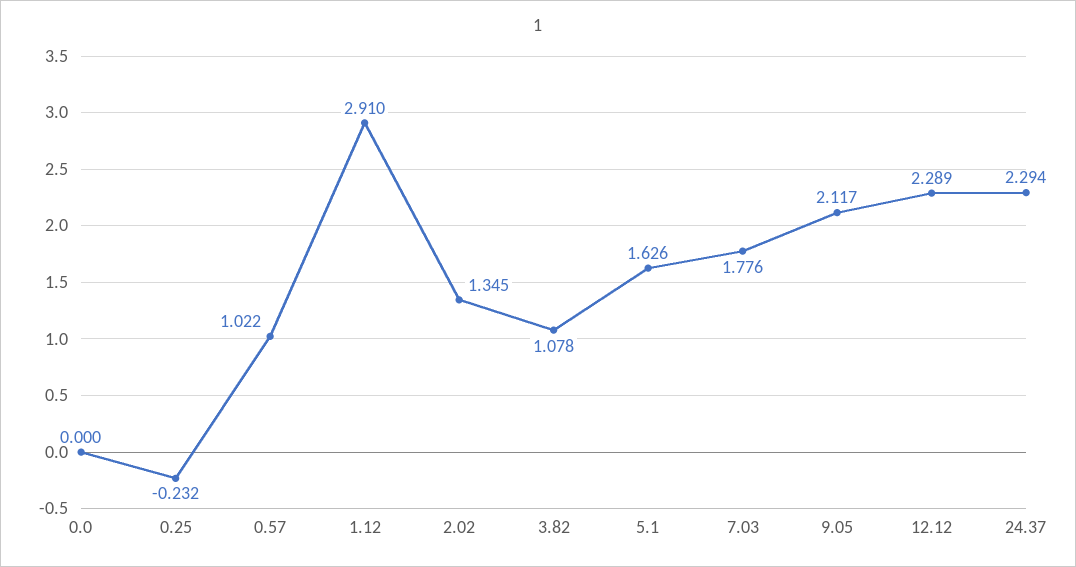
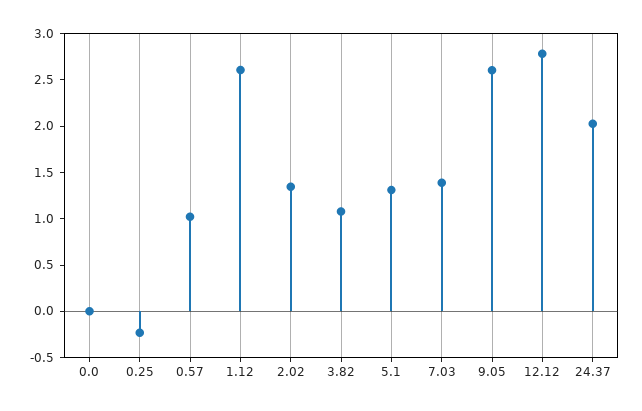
  {
    "0.0": 0,
    "0.25": -0.232,
    "0.57": 1.022,
-   "1.12": 2.91,
+   "1.12": 2.6,
    "2.02": 1.345,
    "3.82": 1.078,
-   "5.1": 1.626,
+   "5.1": 1.3,
-   "7.03": 1.776,
+   "7.03": 1.4,
-   "9.05": 2.117,
+   "9.05": 2.6,
-   "12.12": 2.289,
+   "12.12": 2.8,
-   "24.37": 2.294
+   "24.37": 2
  }

